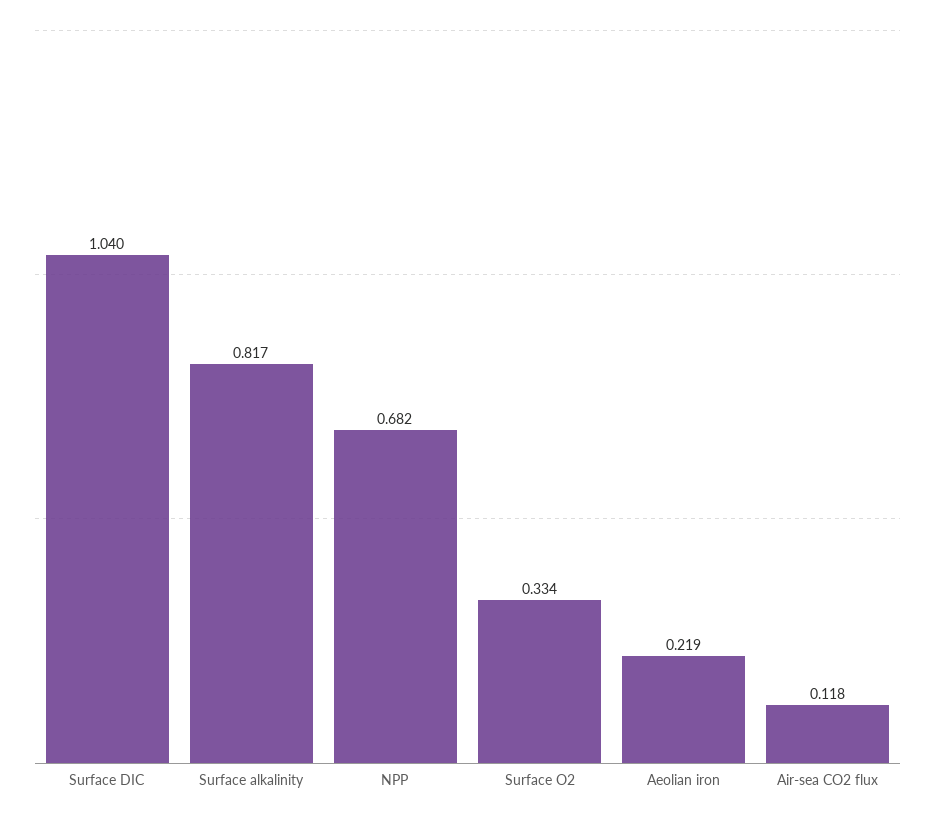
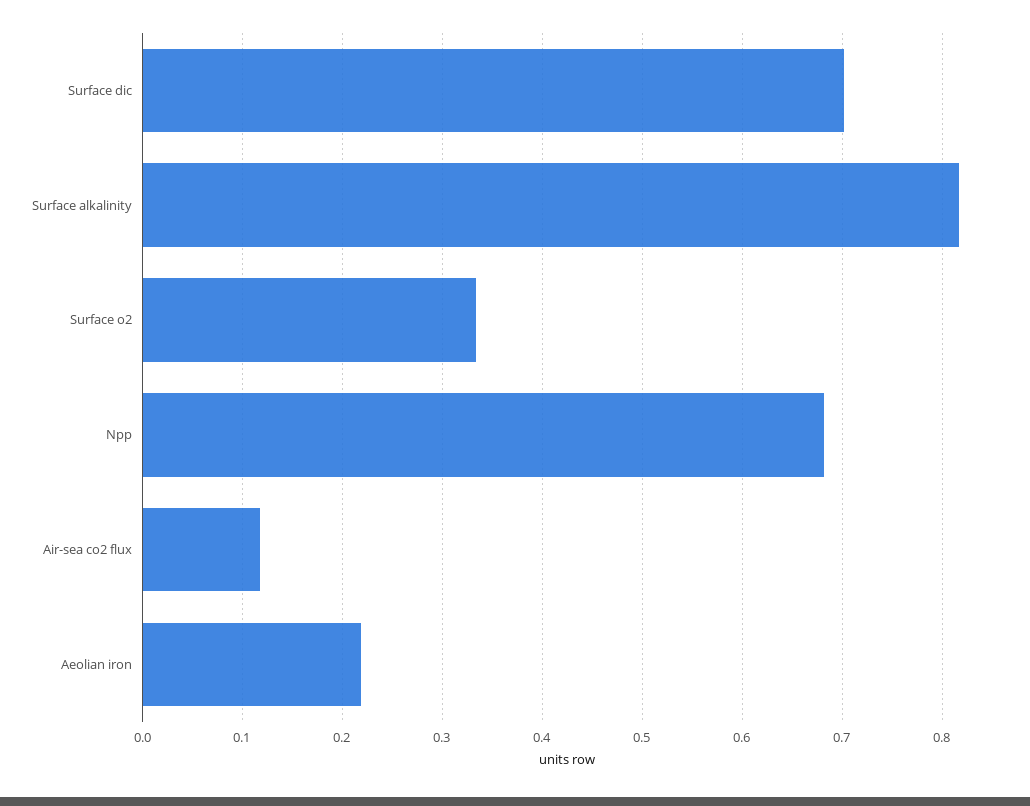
  {
-   "Surface DIC": 1.04,
+   "Surface DIC": 0.7,
    "Surface alkalinity": 0.817,
    "NPP": 0.682,
    "Surface O2": 0.334,
    "Aeolian iron": 0.219,
    "Air-sea CO2 flux": 0.118
  }

